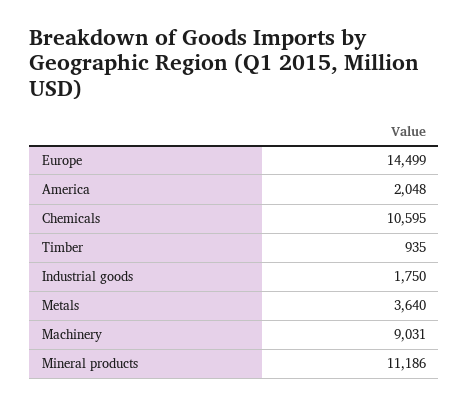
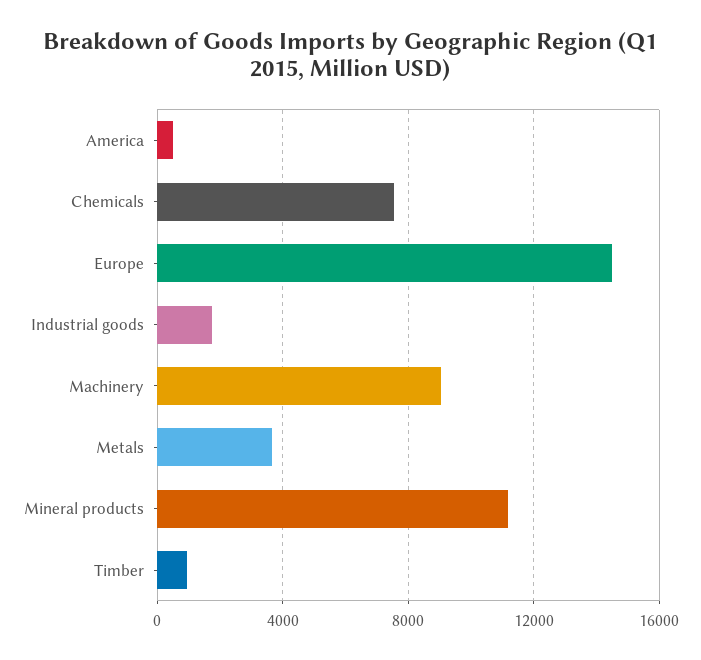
  {
    "Europe": 14499,
-   "America": 2048,
+   "America": 500,
-   "Chemicals": 10595,
+   "Chemicals": 7500,
    "Timber": 935,
    "Industrial goods": 1750,
    "Metals": 3640,
    "Machinery": 9031,
    "Mineral products": 11186
  }

